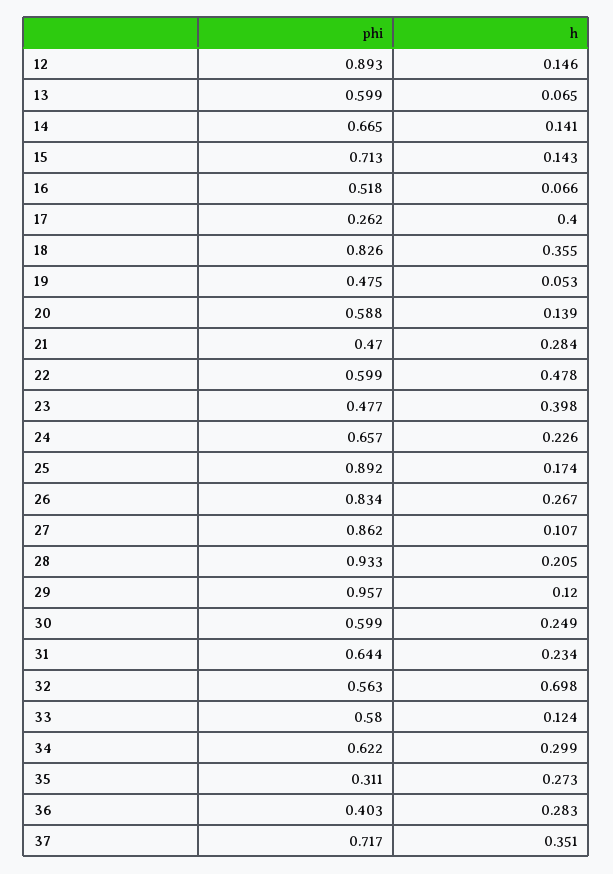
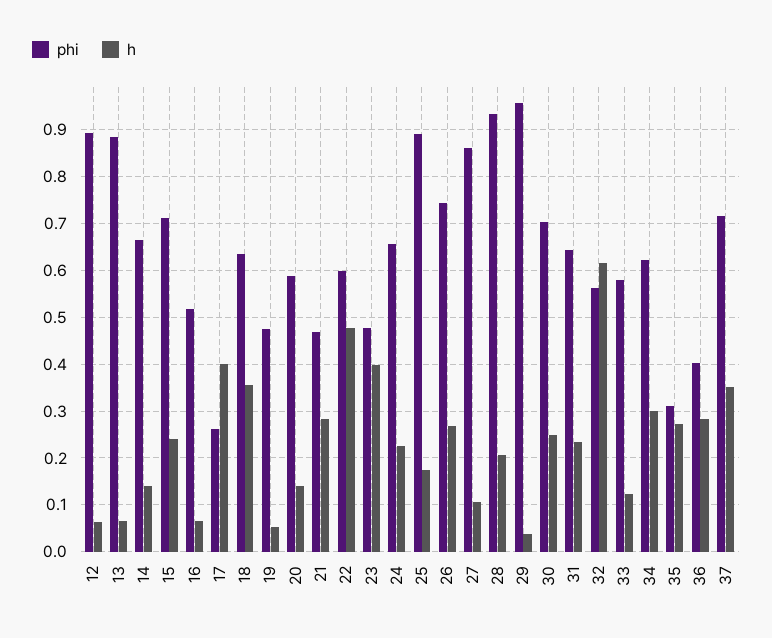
  {
    "phi": {
      "12": 0.893,
-     "13": 0.599,
+     "13": 0.88,
      "14": 0.665,
      "15": 0.713,
      "16": 0.518,
      "17": 0.262,
-     "18": 0.826,
+     "18": 0.64,
      "19": 0.475,
      "20": 0.588,
      "21": 0.47,
      "22": 0.599,
      "23": 0.477,
      "24": 0.657,
      "25": 0.892,
-     "26": 0.834,
+     "26": 0.74,
      "27": 0.862,
      "28": 0.933,
      "29": 0.957,
-     "30": 0.599,
+     "30": 0.7,
      "31": 0.644,
      "32": 0.563,
      "33": 0.58,
      "34": 0.622,
      "35": 0.311,
      "36": 0.403,
      "37": 0.717
    },
    "h": {
-     "12": 0.146,
+     "12": 0.06,
      "13": 0.065,
      "14": 0.141,
-     "15": 0.143,
+     "15": 0.24,
      "16": 0.066,
      "17": 0.4,
      "18": 0.355,
      "19": 0.053,
      "20": 0.139,
      "21": 0.284,
      "22": 0.478,
      "23": 0.398,
      "24": 0.226,
      "25": 0.174,
      "26": 0.267,
      "27": 0.107,
      "28": 0.205,
-     "29": 0.12,
+     "29": 0.04,
      "30": 0.249,
      "31": 0.234,
-     "32": 0.698,
+     "32": 0.62,
      "33": 0.124,
      "34": 0.299,
      "35": 0.273,
      "36": 0.283,
      "37": 0.351
    }
  }

